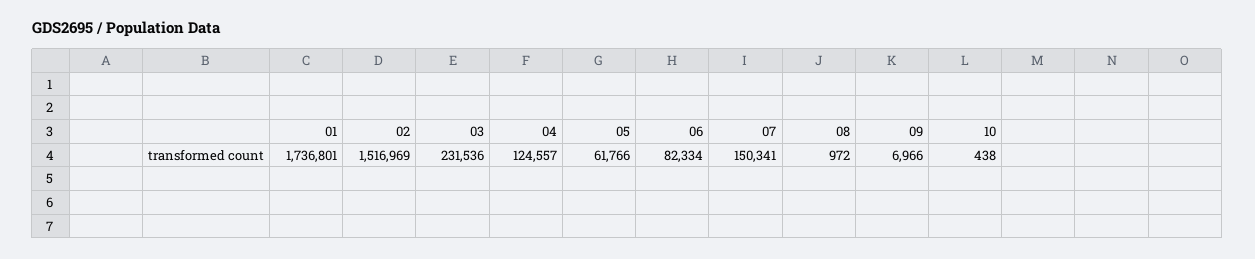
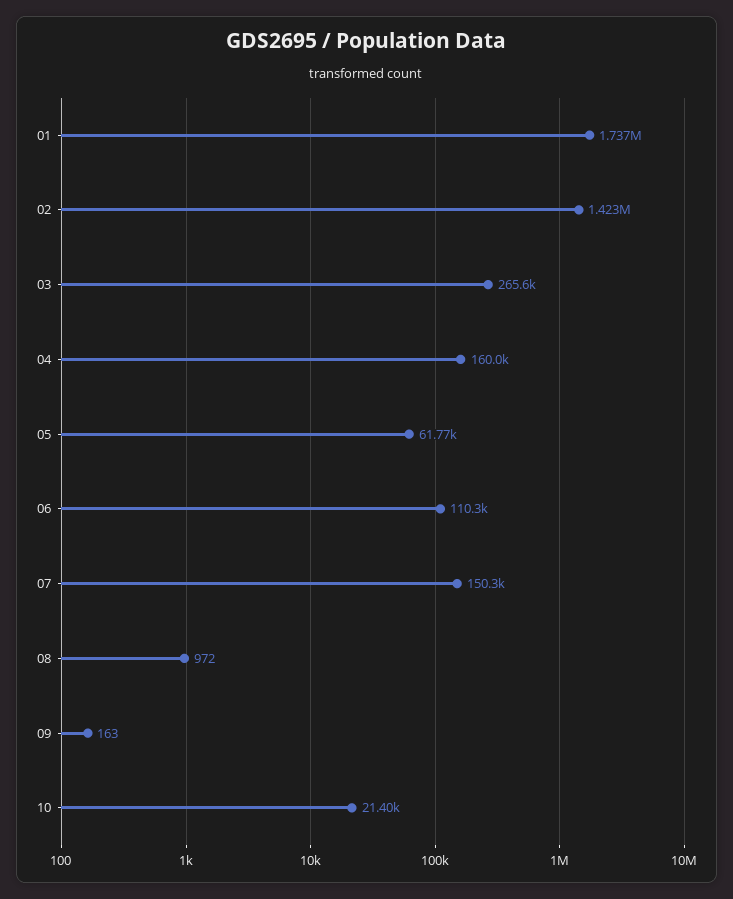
  {
    "01": 1736801,
-   "02": 1516969,
+   "02": 1423000,
-   "03": 231536,
+   "03": 265600,
-   "04": 124557,
+   "04": 160000,
    "05": 61766,
-   "06": 82334,
+   "06": 110300,
    "07": 150341,
    "08": 972,
-   "09": 6966,
+   "09": 163,
-   "10": 438
+   "10": 21400
  }

